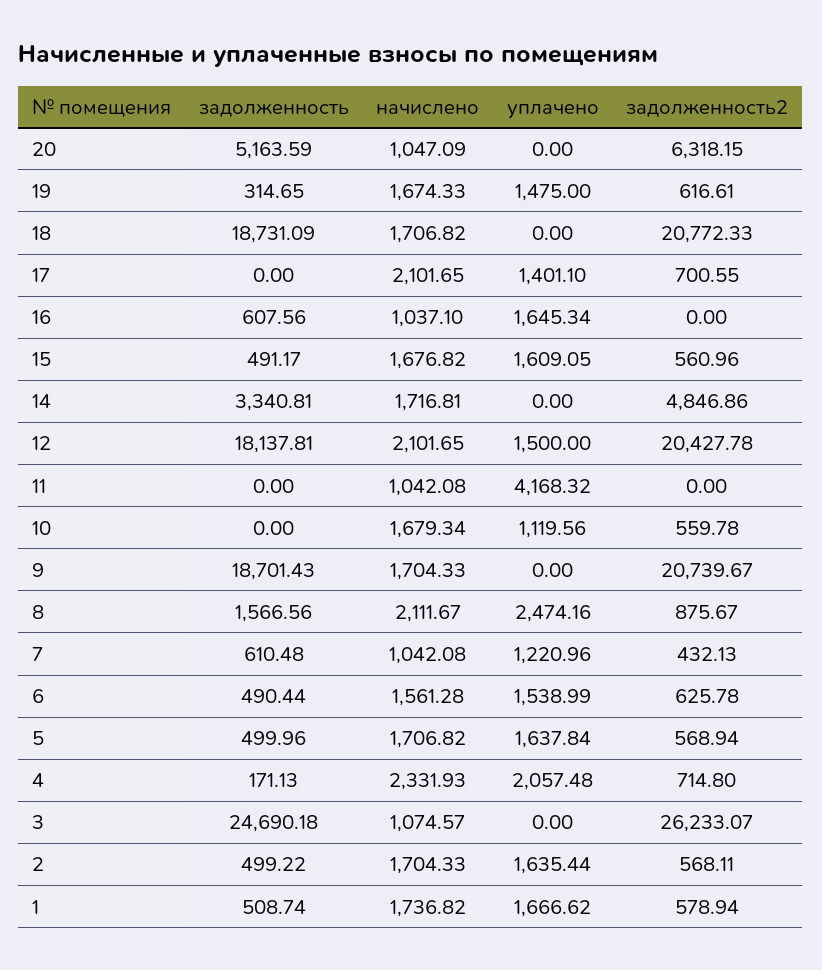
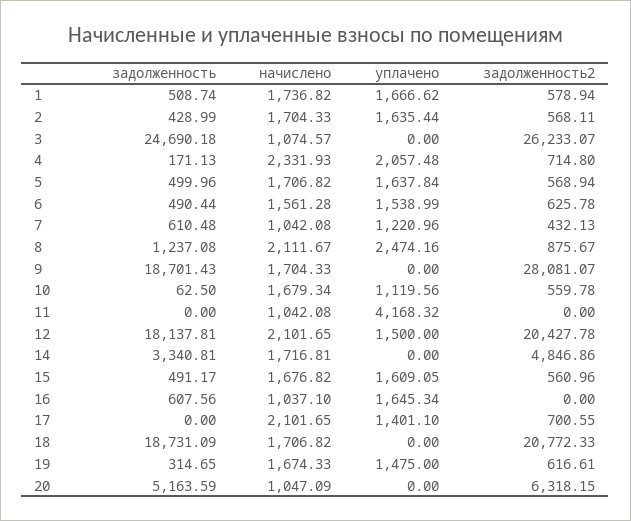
  {
    "задолженность": {
      "20": 5163.59,
      "19": 314.65,
      "18": 18731.09,
      "17": 0,
      "16": 607.56,
      "15": 491.17,
      "14": 3340.81,
      "12": 18137.81,
      "11": 0,
-     "10": 0,
+     "10": 62.5,
      "9": 18701.43,
-     "8": 1566.56,
+     "8": 1237.08,
      "7": 610.48,
      "6": 490.44,
      "5": 499.96,
      "4": 171.13,
      "3": 24690.18,
-     "2": 499.22,
+     "2": 428.99,
      "1": 508.74
    },
    "начислено": {
      "20": 1047.09,
      "19": 1674.33,
      "18": 1706.82,
      "17": 2101.65,
      "16": 1037.1,
      "15": 1676.82,
      "14": 1716.81,
      "12": 2101.65,
      "11": 1042.08,
      "10": 1679.34,
      "9": 1704.33,
      "8": 2111.67,
      "7": 1042.08,
      "6": 1561.28,
      "5": 1706.82,
      "4": 2331.93,
      "3": 1074.57,
      "2": 1704.33,
      "1": 1736.82
    },
    "уплачено": {
      "20": 0,
      "19": 1475,
      "18": 0,
      "17": 1401.1,
      "16": 1645.34,
      "15": 1609.05,
      "14": 0,
      "12": 1500,
      "11": 4168.32,
      "10": 1119.56,
      "9": 0,
      "8": 2474.16,
      "7": 1220.96,
      "6": 1538.99,
      "5": 1637.84,
      "4": 2057.48,
      "3": 0,
      "2": 1635.44,
      "1": 1666.62
    },
    "задолженность2": {
      "20": 6318.15,
      "19": 616.61,
      "18": 20772.33,
      "17": 700.55,
      "16": 0,
      "15": 560.96,
      "14": 4846.86,
      "12": 20427.78,
      "11": 0,
      "10": 559.78,
-     "9": 20739.67,
+     "9": 28081.07,
      "8": 875.67,
      "7": 432.13,
      "6": 625.78,
      "5": 568.94,
      "4": 714.8,
      "3": 26233.07,
      "2": 568.11,
      "1": 578.94
    }
  }

